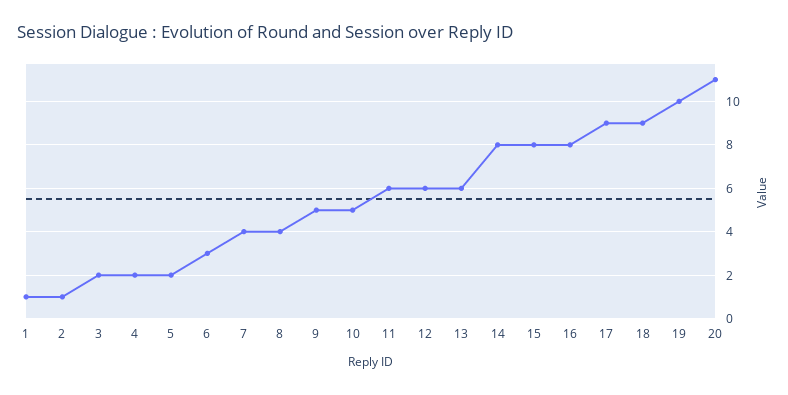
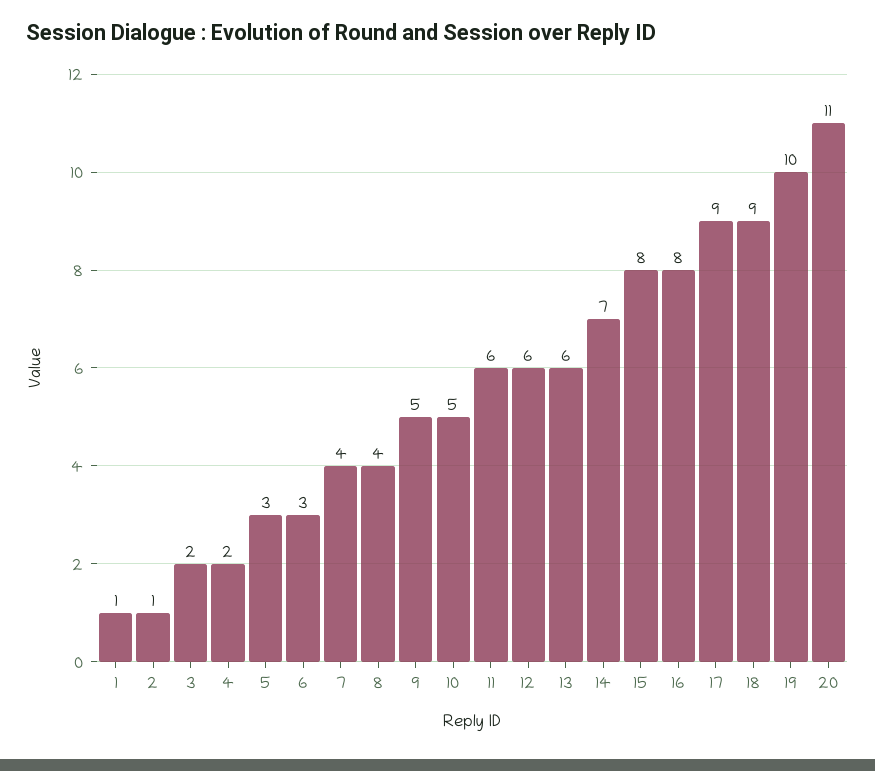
  {
    "1": 1,
    "2": 1,
    "3": 2,
    "4": 2,
-   "5": 2,
+   "5": 3,
    "6": 3,
    "7": 4,
    "8": 4,
    "9": 5,
    "10": 5,
    "11": 6,
    "12": 6,
    "13": 6,
-   "14": 8,
+   "14": 7,
    "15": 8,
    "16": 8,
    "17": 9,
    "18": 9,
    "19": 10,
    "20": 11
  }

